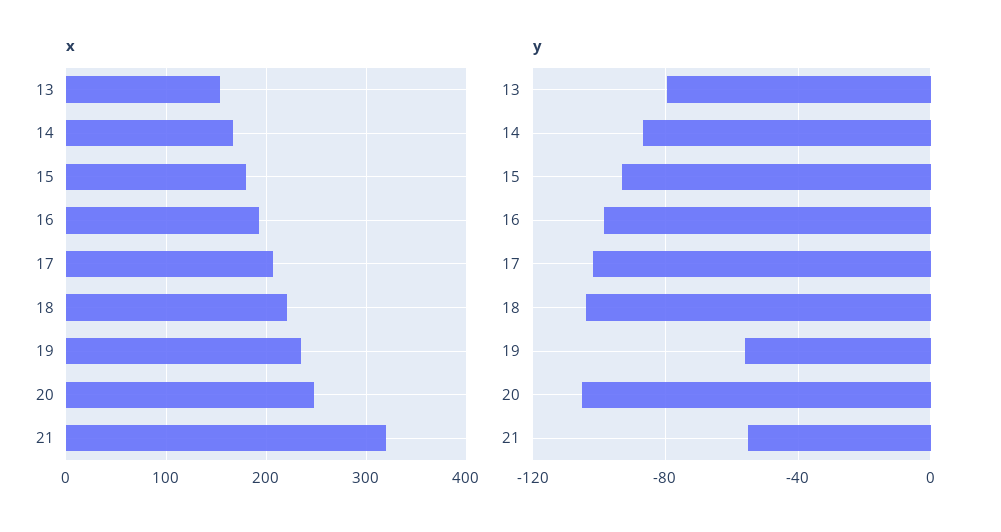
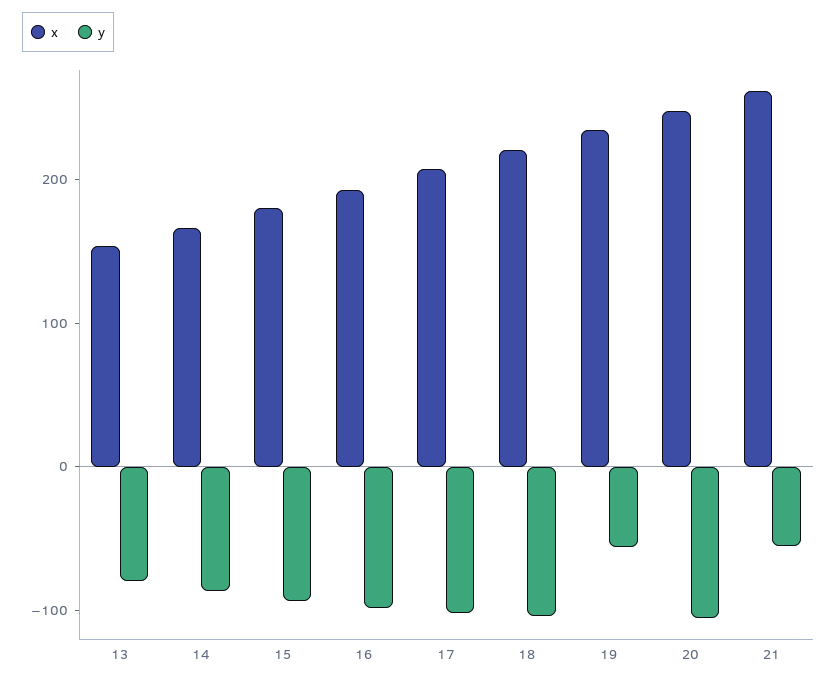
  {
    "x": {
      "13": 150,
      "14": 170,
      "15": 180,
      "16": 190,
      "17": 210,
      "18": 220,
      "19": 230,
      "20": 250,
-     "21": 320
+     "21": 260
    },
    "y": {
      "13": -80,
      "14": -85,
      "15": -95,
      "16": -100,
      "17": -100,
      "18": -105,
      "19": -55,
      "20": -105,
      "21": -55
    }
  }

